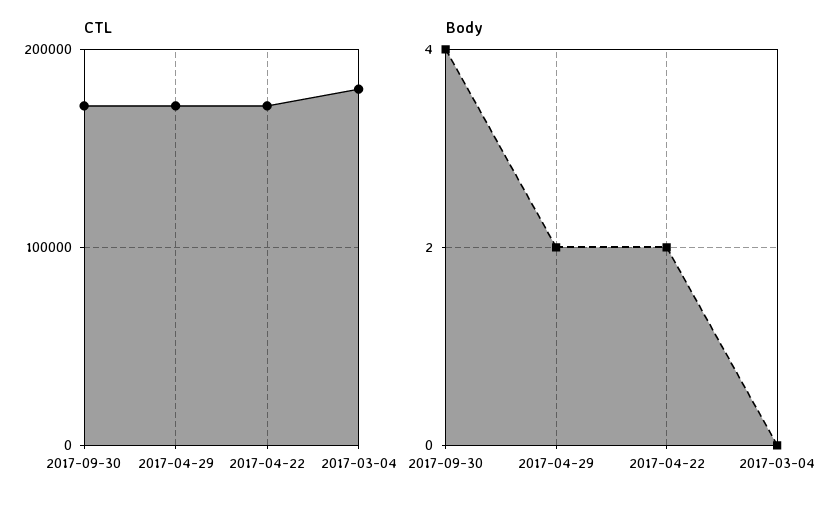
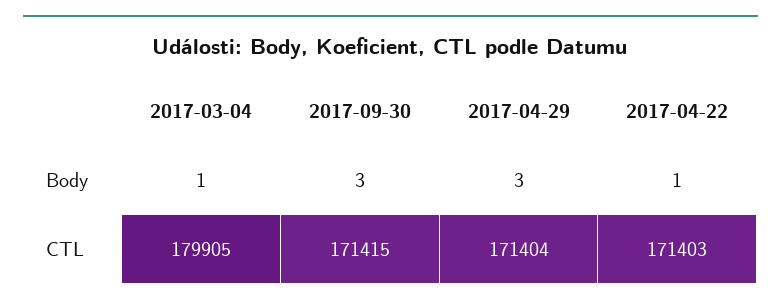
  {
    "CTL": {
      "2017-09-30": 171415,
      "2017-04-29": 171404,
      "2017-04-22": 171403,
      "2017-03-04": 179905
    },
    "Body": {
-     "2017-09-30": 4,
+     "2017-09-30": 3,
-     "2017-04-29": 2,
+     "2017-04-29": 3,
-     "2017-04-22": 2,
+     "2017-04-22": 1,
-     "2017-03-04": 0
+     "2017-03-04": 1
    }
  }

